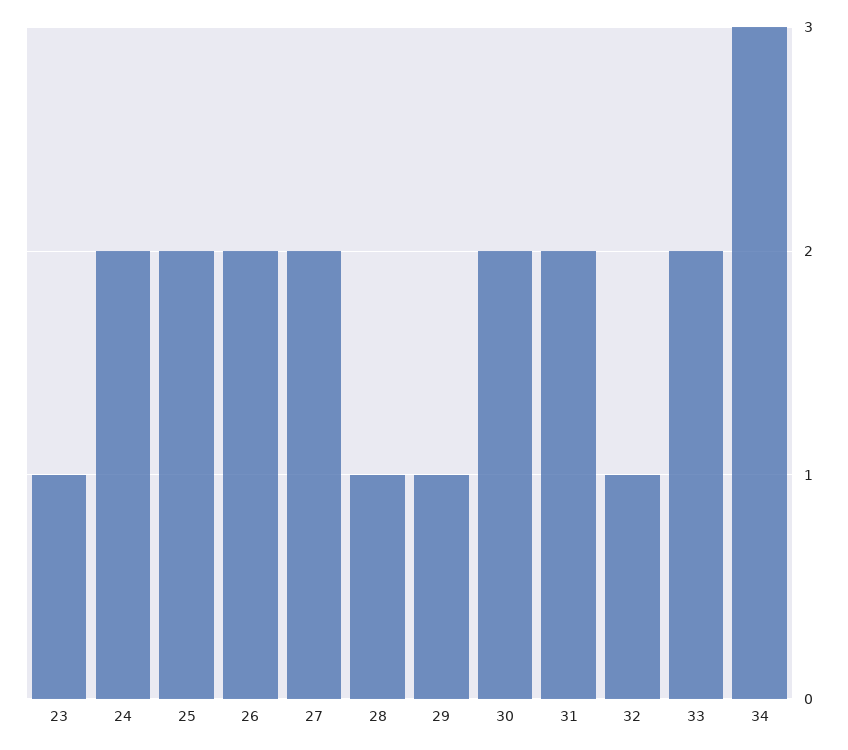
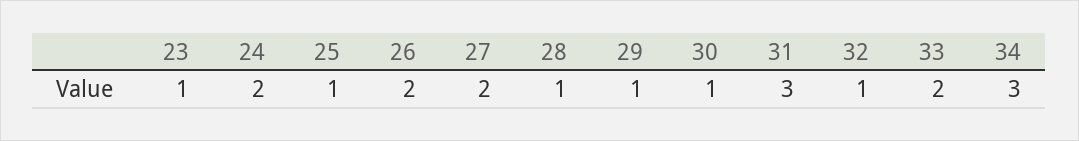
  {
    "23": 1,
    "24": 2,
-   "25": 2,
+   "25": 1,
    "26": 2,
    "27": 2,
    "28": 1,
    "29": 1,
-   "30": 2,
+   "30": 1,
-   "31": 2,
+   "31": 3,
    "32": 1,
    "33": 2,
    "34": 3
  }

